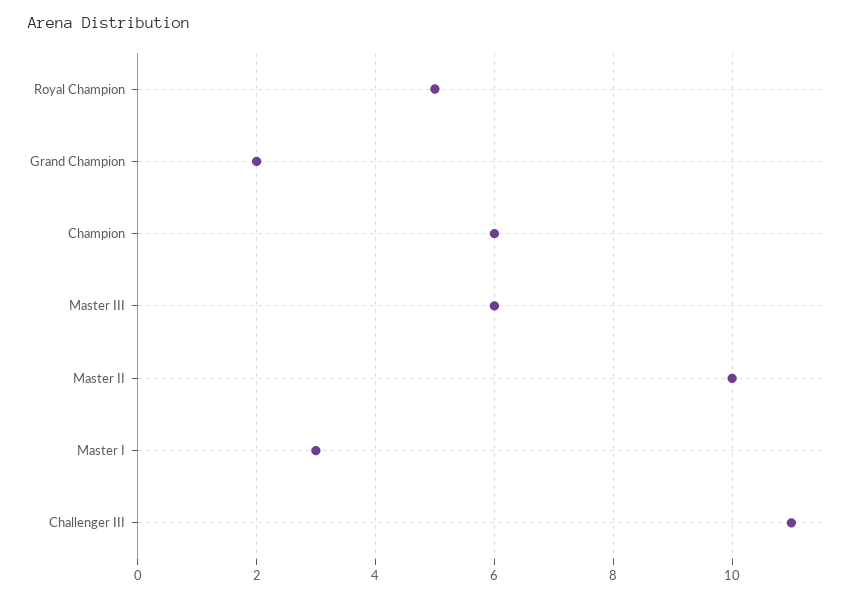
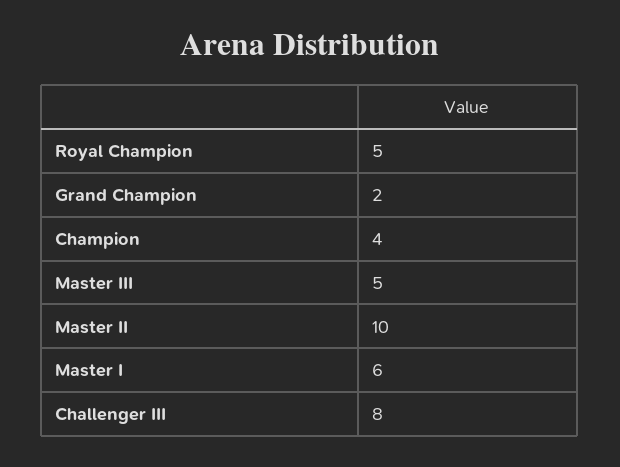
  {
    "Royal Champion": 5,
    "Grand Champion": 2,
-   "Champion": 6,
+   "Champion": 4,
-   "Master III": 6,
+   "Master III": 5,
    "Master II": 10,
-   "Master I": 3,
+   "Master I": 6,
-   "Challenger III": 11
+   "Challenger III": 8
  }

